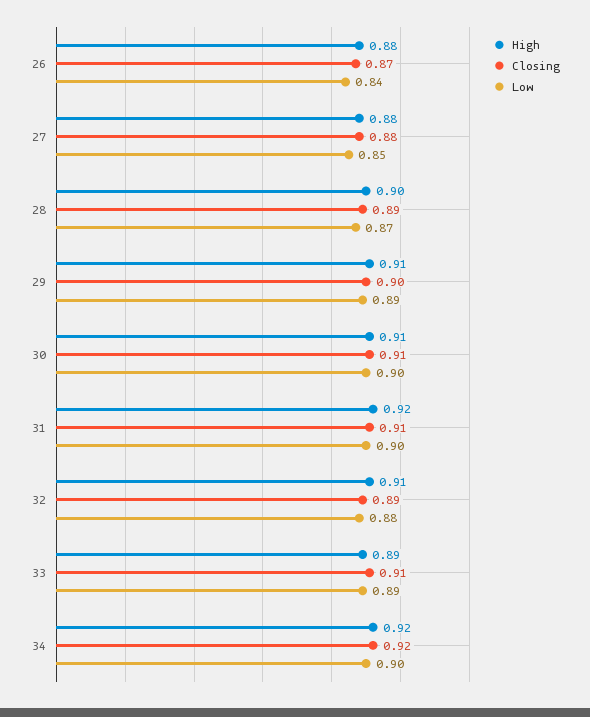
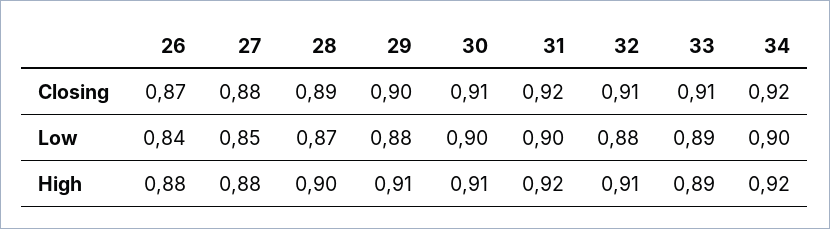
  {
    "High": {
      "26": 0.88,
      "27": 0.88,
      "28": 0.9,
      "29": 0.91,
      "30": 0.91,
      "31": 0.92,
      "32": 0.91,
      "33": 0.89,
      "34": 0.92
    },
    "Closing": {
      "26": 0.87,
      "27": 0.88,
      "28": 0.89,
      "29": 0.9,
      "30": 0.91,
-     "31": 0.91,
+     "31": 0.92,
-     "32": 0.89,
+     "32": 0.91,
      "33": 0.91,
      "34": 0.92
    },
    "Low": {
      "26": 0.84,
      "27": 0.85,
      "28": 0.87,
-     "29": 0.89,
+     "29": 0.88,
      "30": 0.9,
      "31": 0.9,
      "32": 0.88,
      "33": 0.89,
      "34": 0.9
    }
  }

